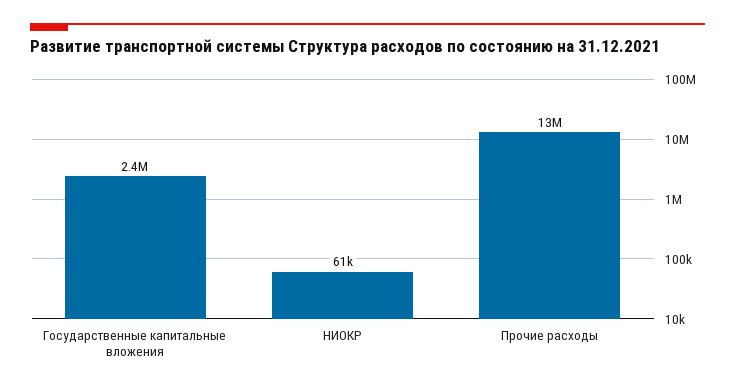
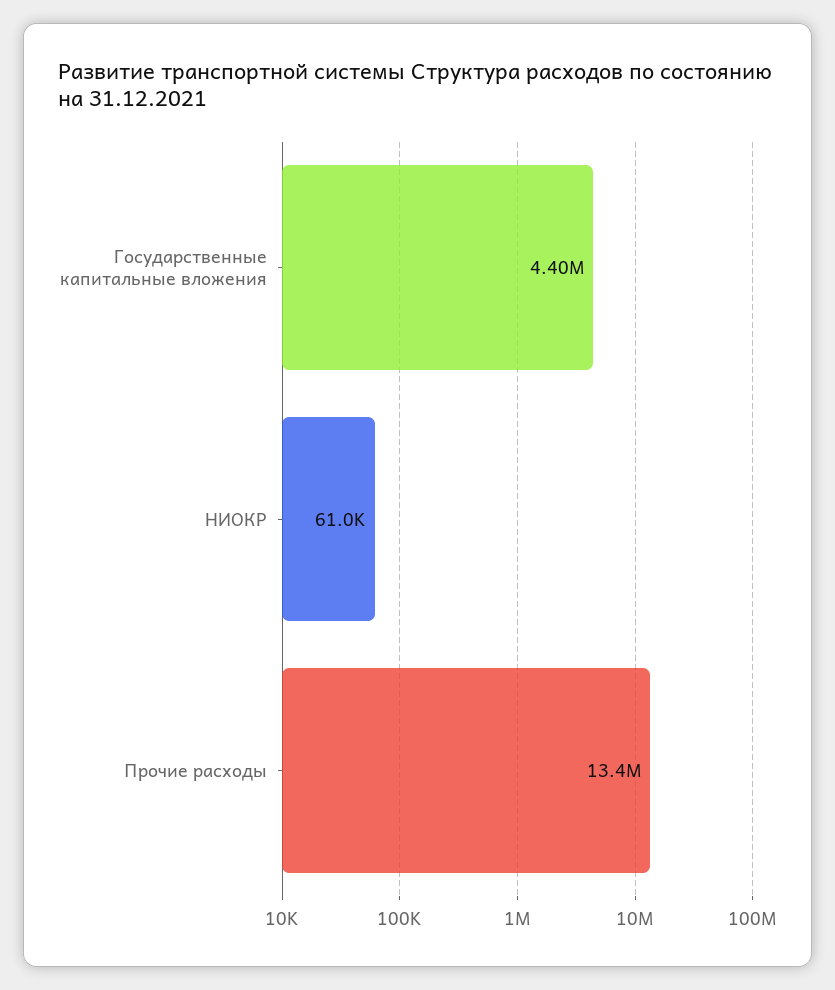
  {
-   "Государственные капитальные вложения": 2400000,
+   "Государственные капитальные вложения": 4400000,
    "НИОКР": 61000,
    "Прочие расходы": 13400000
  }

